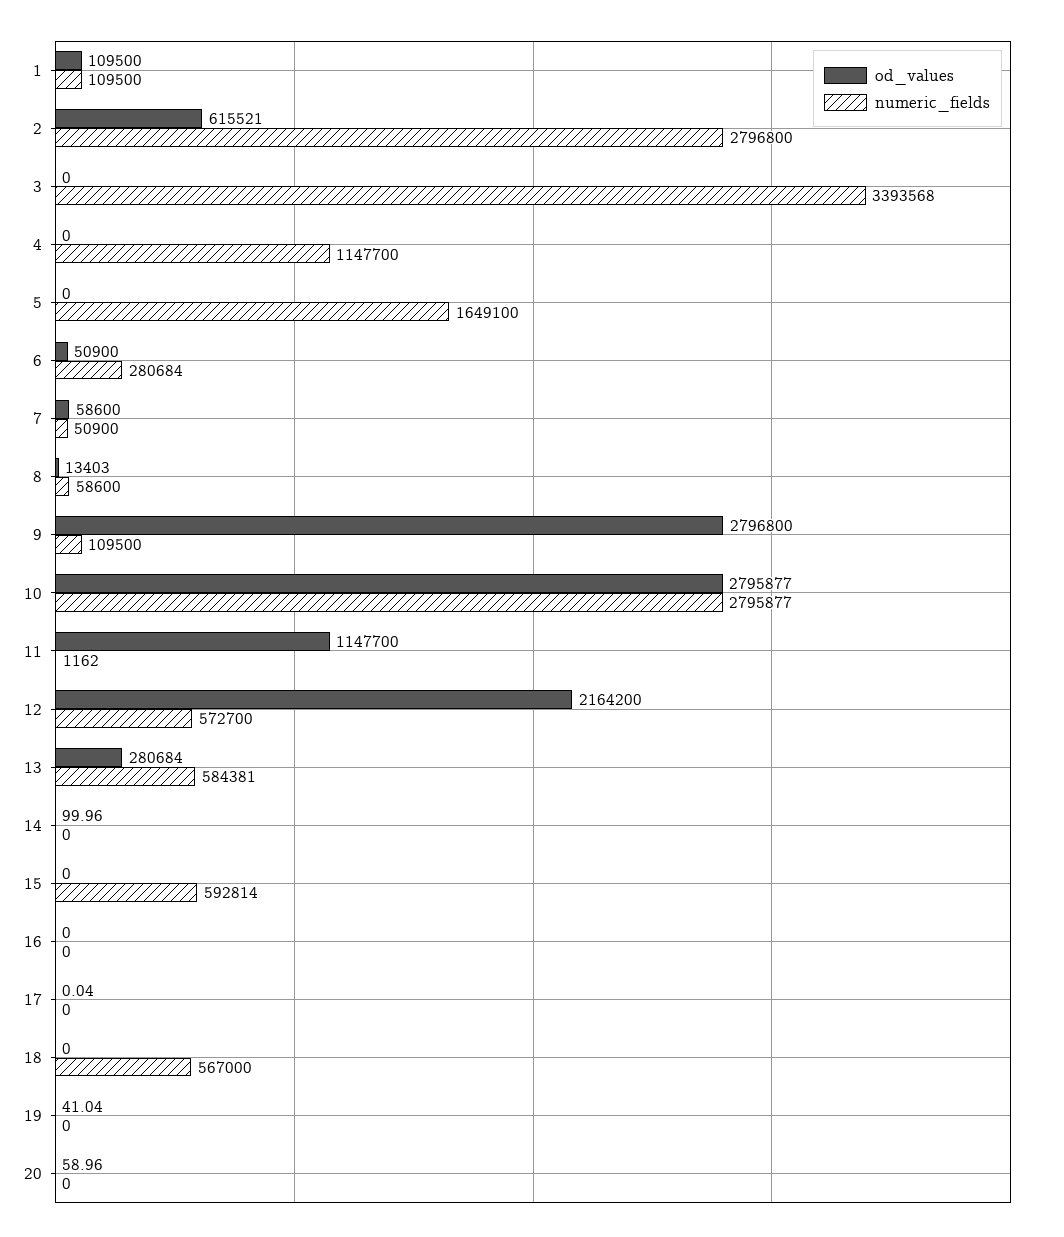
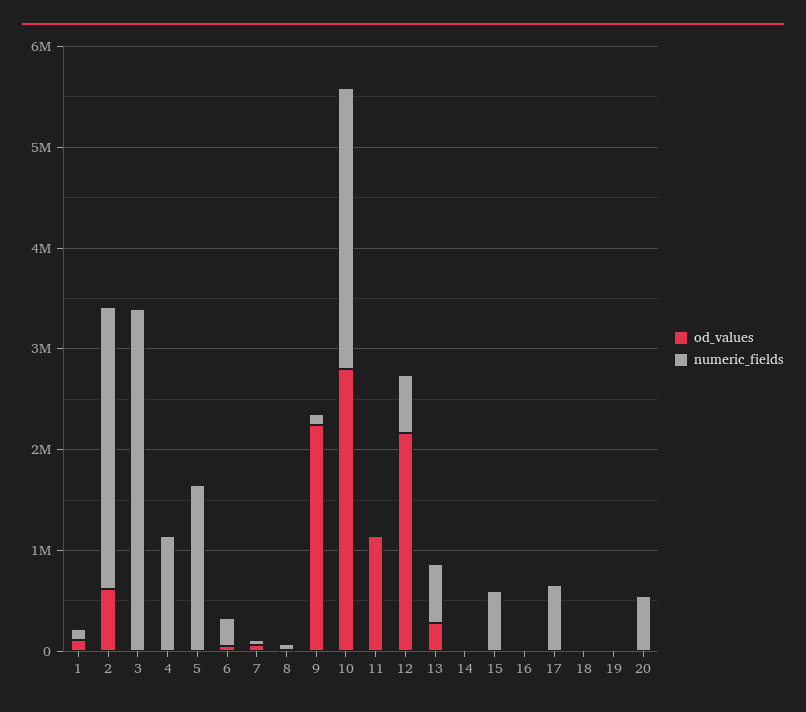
  {
    "od_values": {
      "1": 109500,
      "2": 615521,
      "3": 0,
      "4": 0,
      "5": 0,
      "6": 50900,
      "7": 58600,
      "8": 13403,
-     "9": 2796800,
+     "9": 2200000,
      "10": 2795877,
      "11": 1147700,
      "12": 2164200,
      "13": 280684,
      "14": 99.96,
      "15": 0,
      "16": 0,
      "17": 0.04,
      "18": 0,
      "19": 41.04,
      "20": 58.96
    },
    "numeric_fields": {
      "1": 109500,
      "2": 2796800,
      "3": 3393568,
      "4": 1147700,
      "5": 1649100,
      "6": 280684,
      "7": 50900,
      "8": 58600,
      "9": 109500,
      "10": 2795877,
      "11": 1162,
      "12": 572700,
      "13": 584381,
      "14": 0,
      "15": 592814,
      "16": 0,
-     "17": 0,
+     "17": 600000,
-     "18": 567000,
+     "18": 0,
      "19": 0,
-     "20": 0
+     "20": 600000
    }
  }

